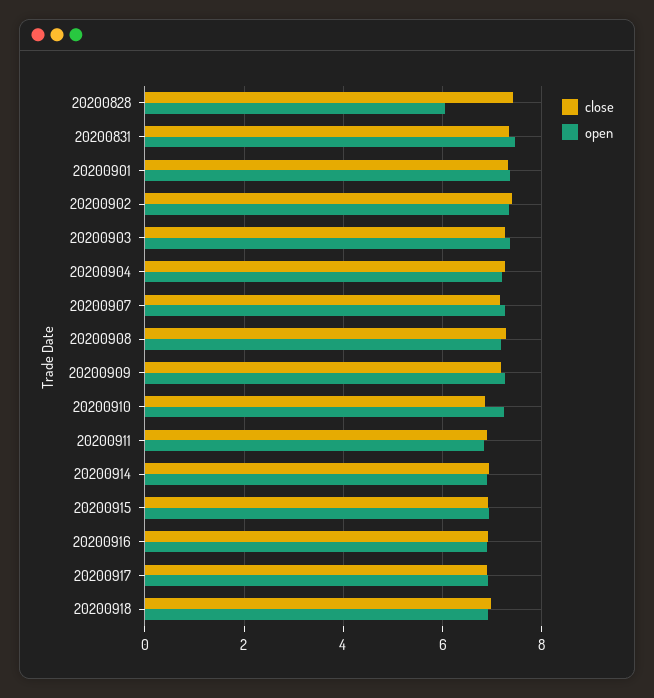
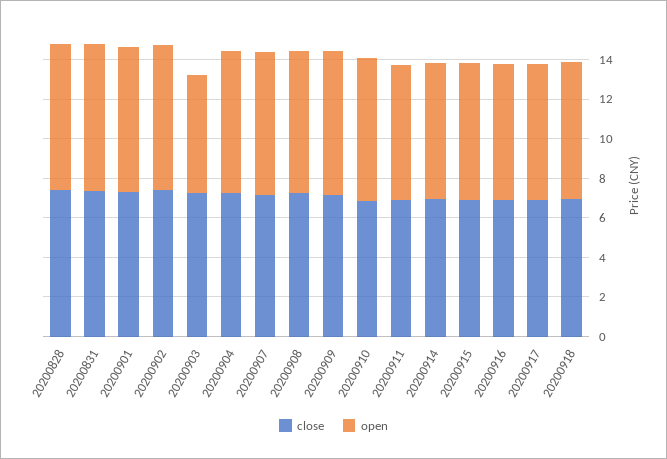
  {
    "close": {
      "20200828": 7.4,
      "20200831": 7.4,
      "20200901": 7.4,
      "20200902": 7.4,
      "20200903": 7.2,
      "20200904": 7.2,
      "20200907": 7.2,
      "20200908": 7.2,
      "20200909": 7.2,
      "20200910": 6.8,
      "20200911": 6.8,
      "20200914": 7,
      "20200915": 7,
      "20200916": 7,
      "20200917": 7,
      "20200918": 7
    },
    "open": {
-     "20200828": 6,
+     "20200828": 7.5,
      "20200831": 7.4,
      "20200901": 7.4,
      "20200902": 7.4,
-     "20200903": 7.4,
+     "20200903": 6,
      "20200904": 7.2,
      "20200907": 7.2,
      "20200908": 7.2,
      "20200909": 7.2,
      "20200910": 7.2,
      "20200911": 6.8,
      "20200914": 7,
      "20200915": 7,
      "20200916": 7,
      "20200917": 7,
      "20200918": 7
    }
  }

